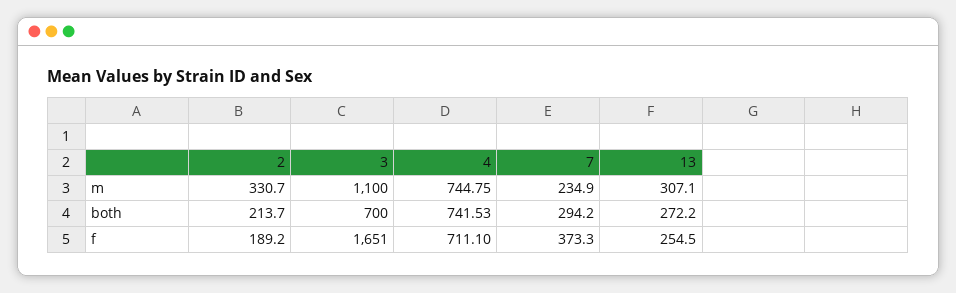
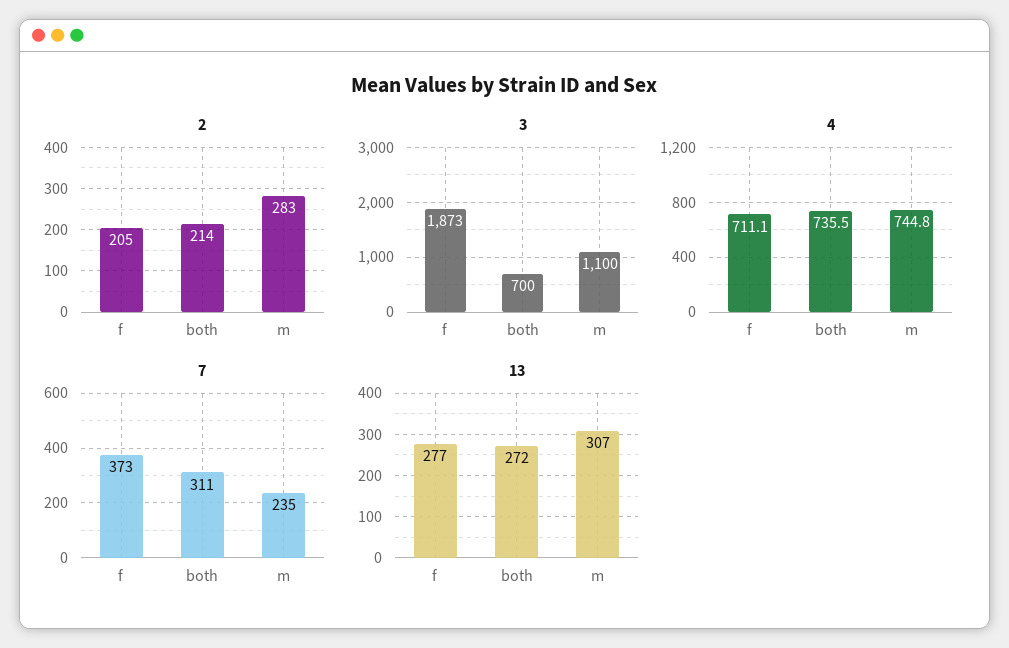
  {
    "2": {
-     "m": 330.7,
+     "m": 283,
      "both": 213.7,
-     "f": 189.2
+     "f": 205
    },
    "3": {
      "m": 1100,
      "both": 700,
-     "f": 1651
+     "f": 1873
    },
    "4": {
      "m": 744.75,
-     "both": 741.53,
+     "both": 735.5,
      "f": 711.1
    },
    "7": {
      "m": 234.9,
-     "both": 294.2,
+     "both": 311,
      "f": 373.3
    },
    "13": {
      "m": 307.1,
      "both": 272.2,
-     "f": 254.5
+     "f": 277
    }
  }

